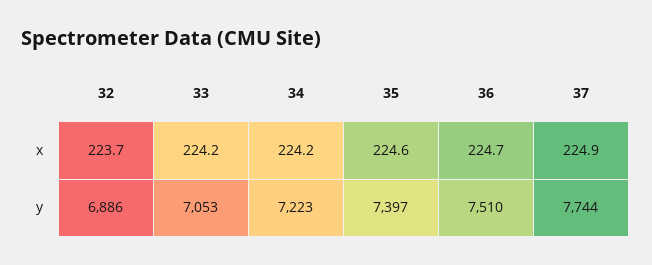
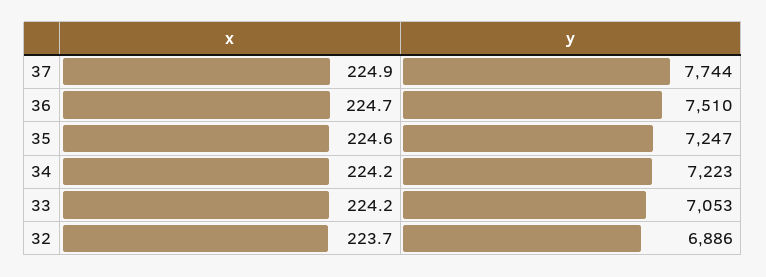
  {
    "32": {
      "x": 223.7,
      "y": 6886
    },
    "33": {
      "x": 224.2,
      "y": 7053
    },
    "34": {
      "x": 224.2,
      "y": 7223
    },
    "35": {
      "x": 224.6,
-     "y": 7397
+     "y": 7247
    },
    "36": {
      "x": 224.7,
      "y": 7510
    },
    "37": {
      "x": 224.9,
      "y": 7744
    }
  }

